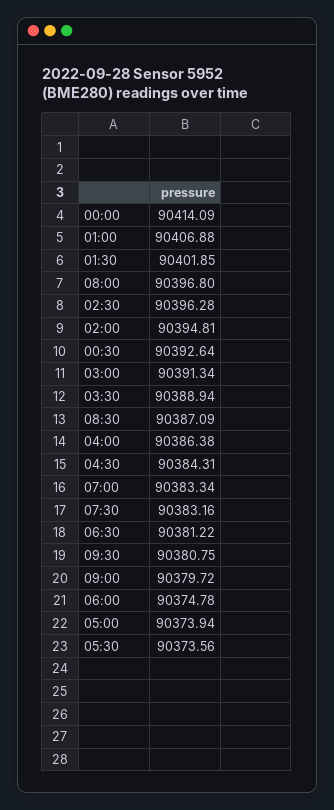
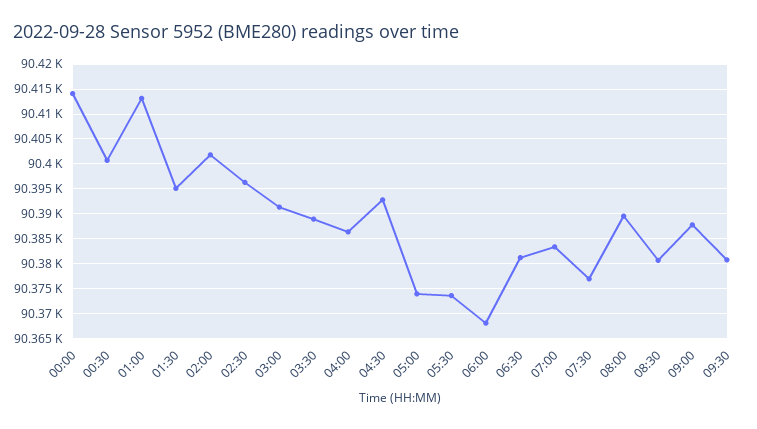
  {
    "00:00": 90414.09,
-   "01:00": 90406.88,
+   "01:00": 90412.5,
-   "01:30": 90401.85,
+   "01:30": 90395,
-   "08:00": 90396.8,
+   "08:00": 90390,
    "02:30": 90396.28,
-   "02:00": 90394.81,
+   "02:00": 90402.5,
-   "00:30": 90392.64,
+   "00:30": 90400,
    "03:00": 90391.34,
    "03:30": 90388.94,
-   "08:30": 90387.09,
+   "08:30": 90380,
    "04:00": 90386.38,
-   "04:30": 90384.31,
+   "04:30": 90392.5,
    "07:00": 90383.34,
-   "07:30": 90383.16,
+   "07:30": 90377.5,
    "06:30": 90381.22,
    "09:30": 90380.75,
-   "09:00": 90379.72,
+   "09:00": 90387.5,
-   "06:00": 90374.78,
+   "06:00": 90367.5,
    "05:00": 90373.94,
    "05:30": 90373.56
  }

